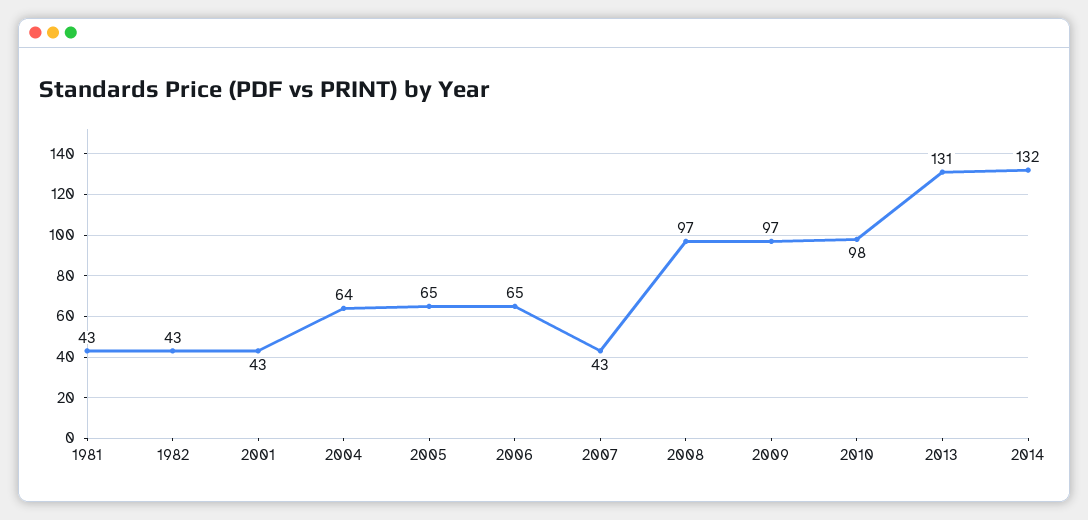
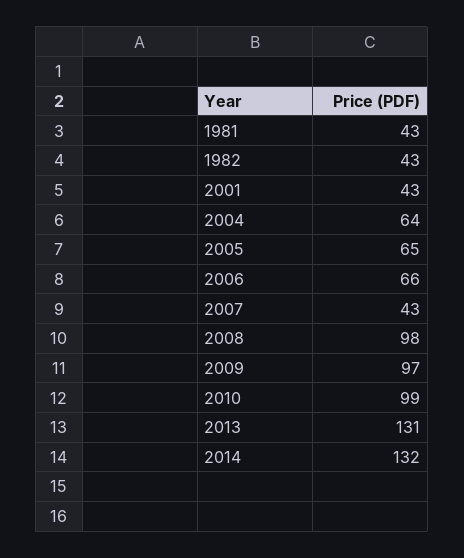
  {
    "1981": 43,
    "1982": 43,
    "2001": 43,
    "2004": 64,
    "2005": 65,
-   "2006": 65,
+   "2006": 66,
    "2007": 43,
-   "2008": 97,
+   "2008": 98,
    "2009": 97,
-   "2010": 98,
+   "2010": 99,
    "2013": 131,
    "2014": 132
  }

